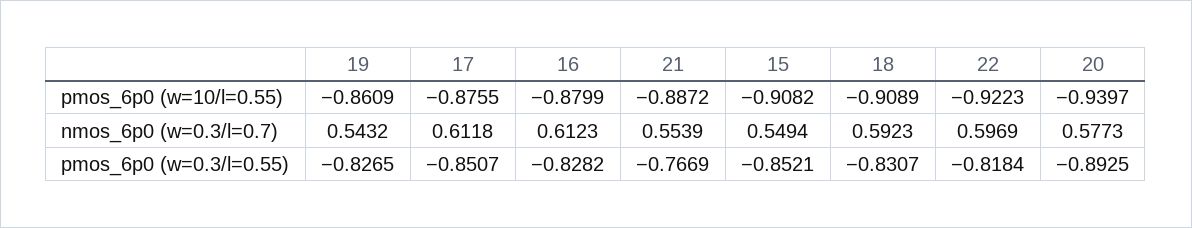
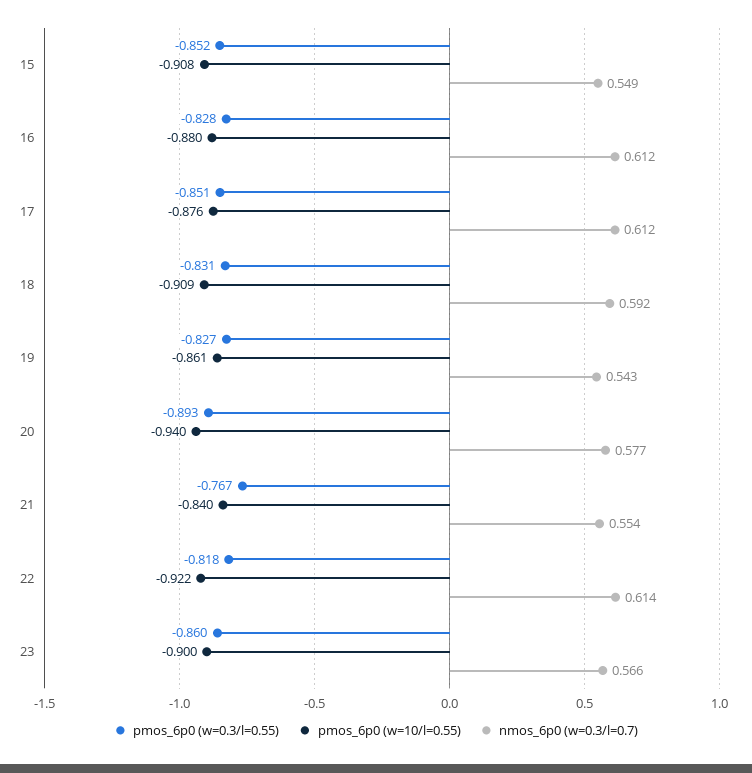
  {
    "pmos_6p0 (w=10/l=0.55)": {
      "19": -0.8609,
      "17": -0.8755,
      "16": -0.8799,
-     "21": -0.8872,
+     "21": -0.84,
      "15": -0.9082,
      "18": -0.9089,
      "22": -0.9223,
-     "20": -0.9397
+     "20": -0.9397,
+     "23": -0.9
    },
    "nmos_6p0 (w=0.3/l=0.7)": {
      "19": 0.5432,
      "17": 0.6118,
      "16": 0.6123,
      "21": 0.5539,
      "15": 0.5494,
      "18": 0.5923,
-     "22": 0.5969,
+     "22": 0.614,
-     "20": 0.5773
+     "20": 0.5773,
+     "23": 0.566
    },
    "pmos_6p0 (w=0.3/l=0.55)": {
      "19": -0.8265,
      "17": -0.8507,
      "16": -0.8282,
      "21": -0.7669,
      "15": -0.8521,
      "18": -0.8307,
      "22": -0.8184,
-     "20": -0.8925
+     "20": -0.8925,
+     "23": -0.86
    }
  }

